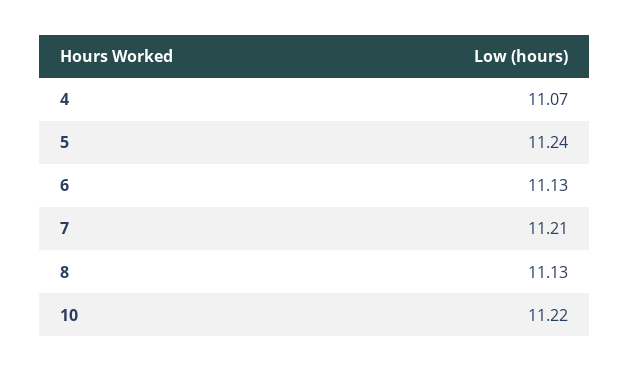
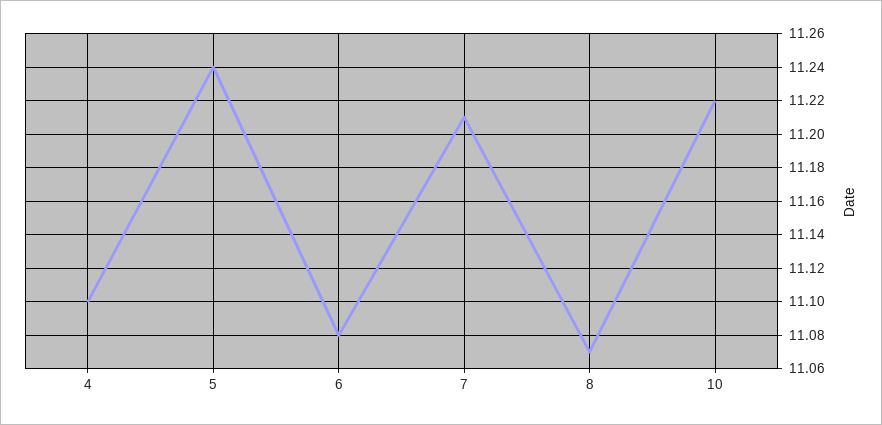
  {
-   "4": 11.07,
+   "4": 11.1,
    "5": 11.24,
-   "6": 11.13,
+   "6": 11.08,
    "7": 11.21,
-   "8": 11.13,
+   "8": 11.07,
    "10": 11.22
  }

